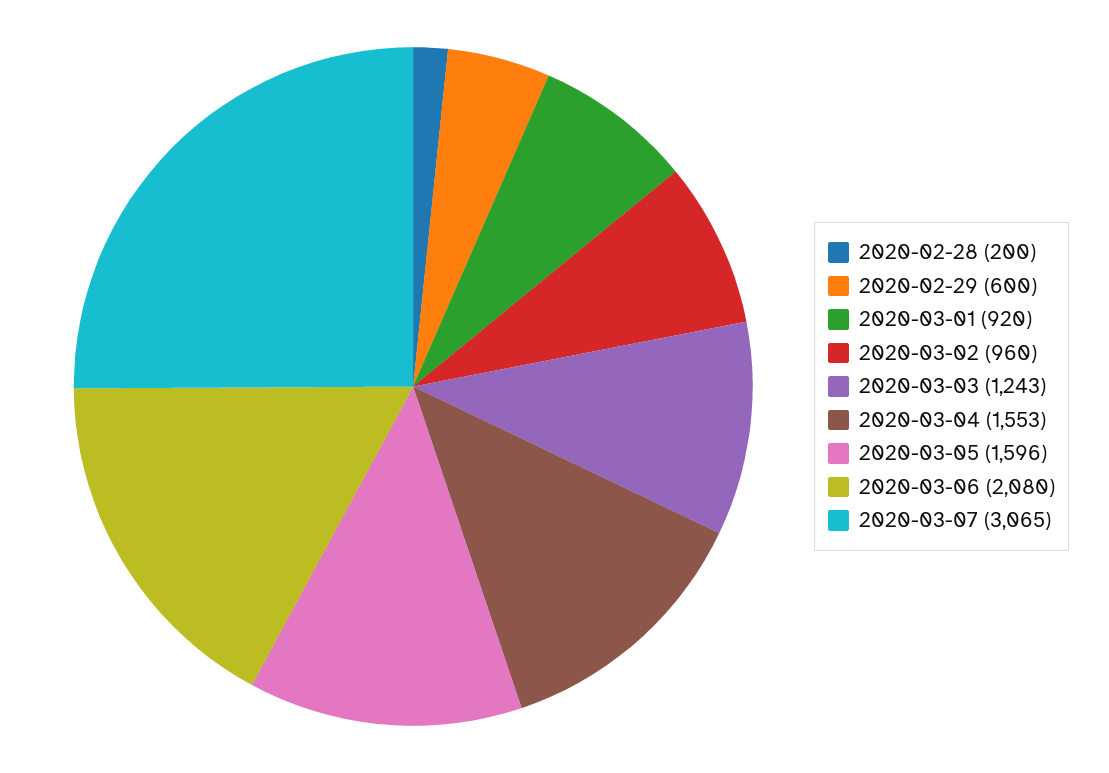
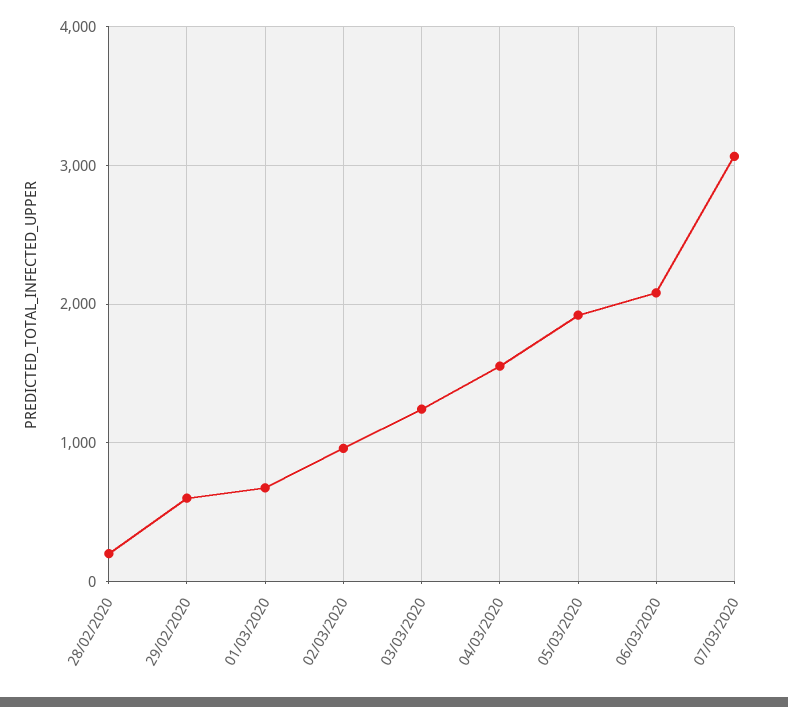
  {
    "2020-02-28": 200,
    "2020-02-29": 600,
-   "2020-03-01": 920,
+   "2020-03-01": 700,
    "2020-03-02": 960,
    "2020-03-03": 1243,
    "2020-03-04": 1553,
-   "2020-03-05": 1596,
+   "2020-03-05": 1900,
    "2020-03-06": 2080,
    "2020-03-07": 3065
  }

